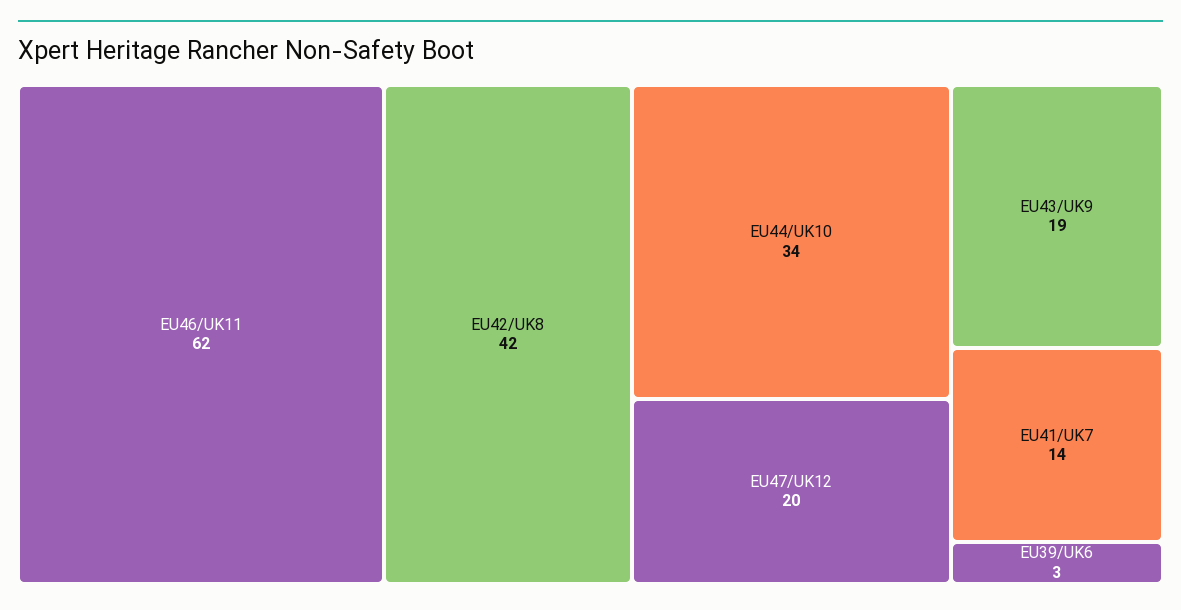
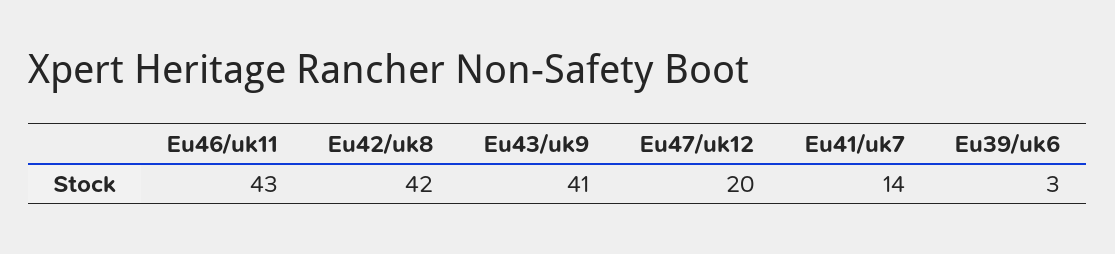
  {
-   "EU46/UK11": 62,
+   "EU46/UK11": 43,
    "EU42/UK8": 42,
-   "EU44/UK10": 34,
    "EU47/UK12": 20,
-   "EU43/UK9": 19,
+   "EU43/UK9": 41,
    "EU41/UK7": 14,
    "EU39/UK6": 3
  }

